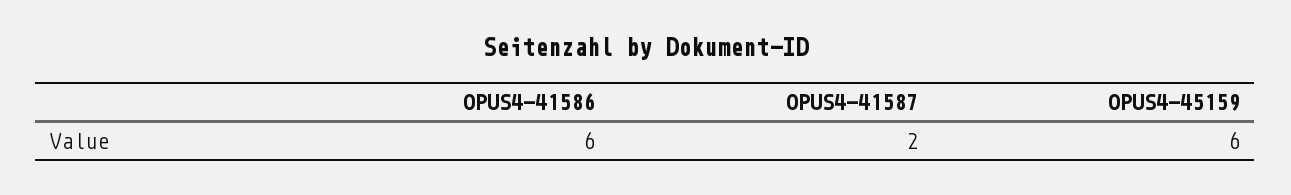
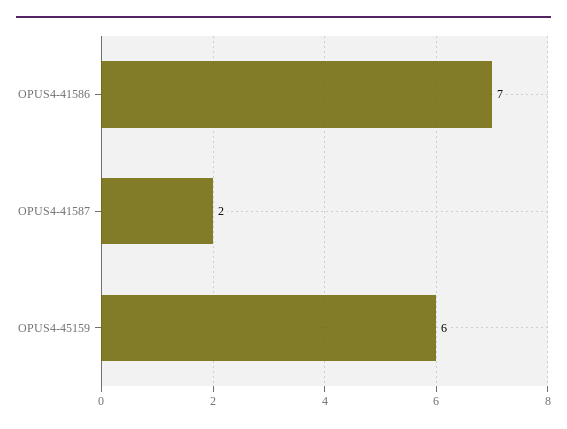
  {
-   "OPUS4-41586": 6,
+   "OPUS4-41586": 7,
    "OPUS4-41587": 2,
    "OPUS4-45159": 6
  }

